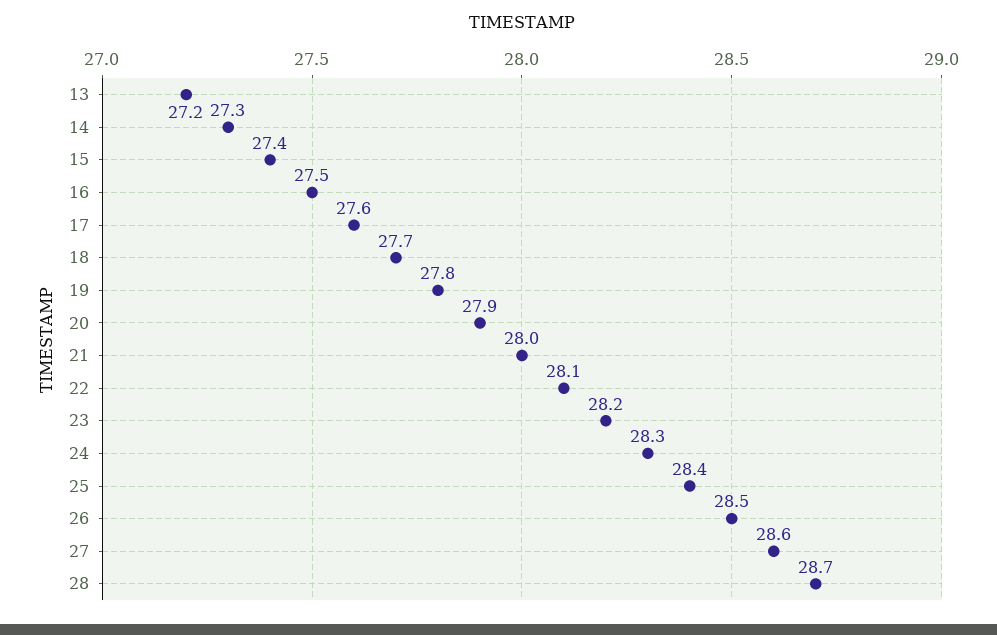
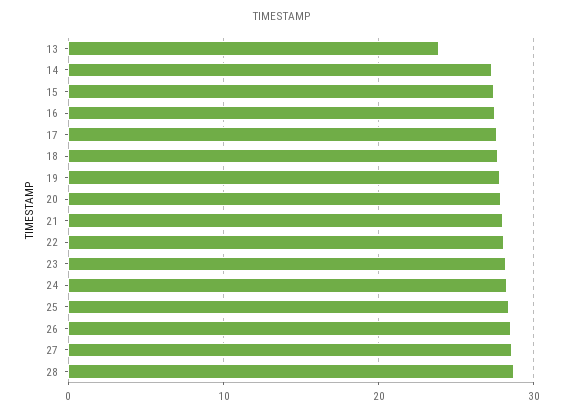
  {
-   "13": 27.2,
+   "13": 24,
    "14": 27.3,
    "15": 27.4,
    "16": 27.5,
    "17": 27.6,
    "18": 27.7,
    "19": 27.8,
    "20": 27.9,
    "21": 28,
    "22": 28.1,
    "23": 28.2,
    "24": 28.3,
    "25": 28.4,
    "26": 28.5,
    "27": 28.6,
    "28": 28.7
  }

